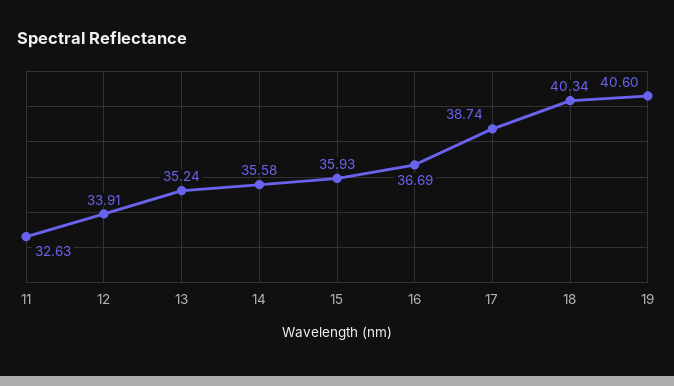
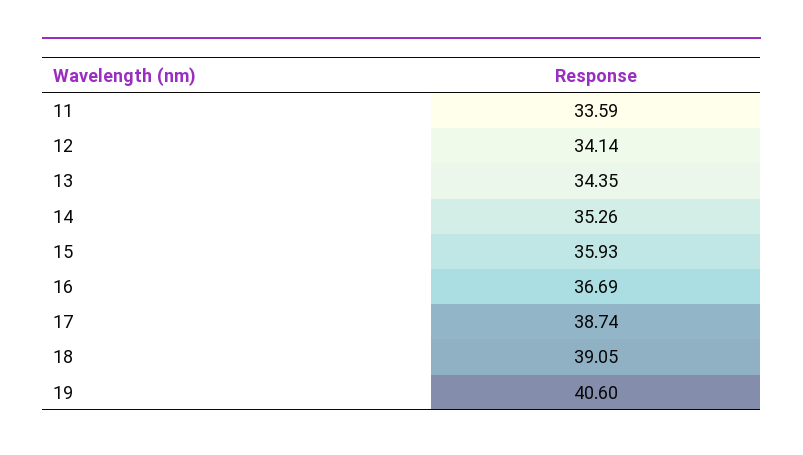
  {
-   "11": 32.63,
+   "11": 33.59,
-   "12": 33.91,
+   "12": 34.14,
-   "13": 35.24,
+   "13": 34.35,
-   "14": 35.58,
+   "14": 35.26,
    "15": 35.93,
    "16": 36.69,
    "17": 38.74,
-   "18": 40.34,
+   "18": 39.05,
    "19": 40.6
  }

